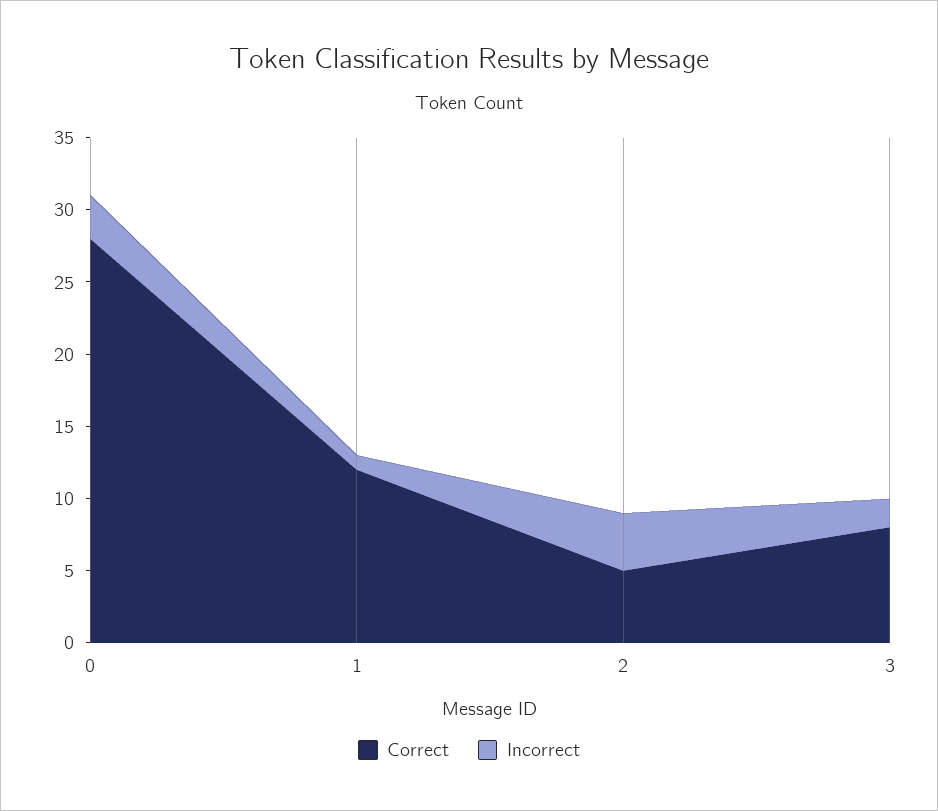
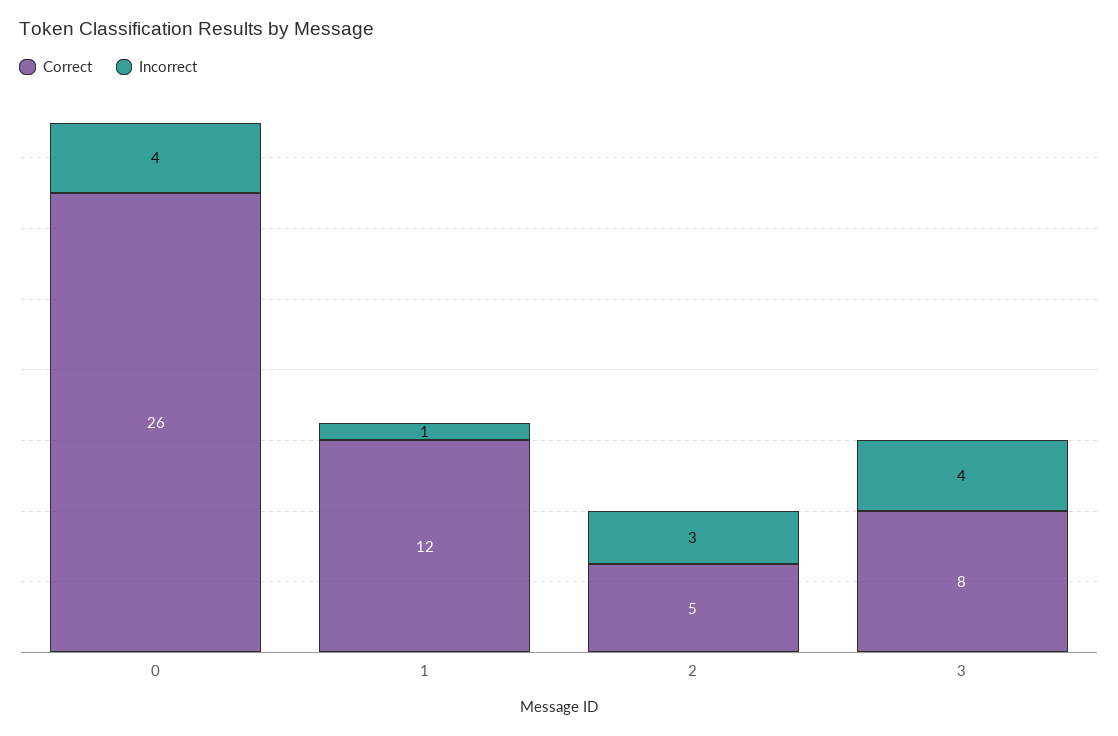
  {
    "Correct": {
-     "0": 28,
+     "0": 26,
      "1": 12,
      "2": 5,
      "3": 8
    },
    "Incorrect": {
-     "0": 3,
+     "0": 4,
      "1": 1,
-     "2": 4,
+     "2": 3,
-     "3": 2
+     "3": 4
    }
  }

